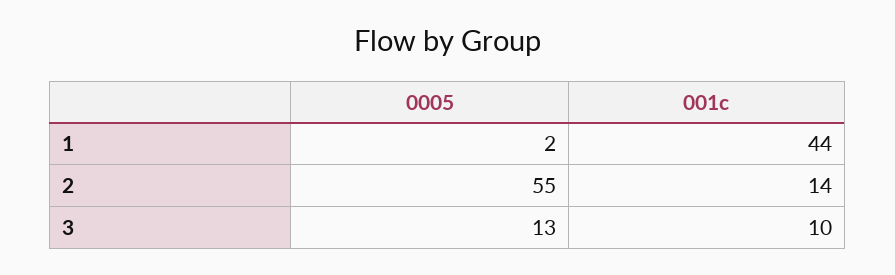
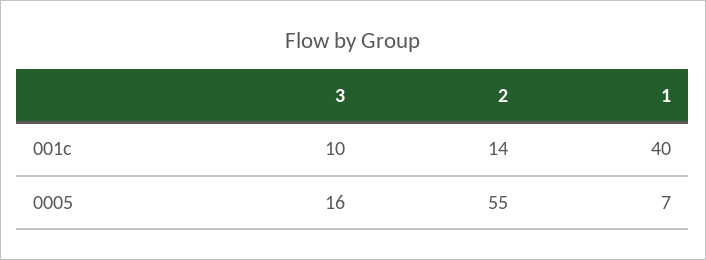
  {
    "0005": {
-     "1": 2,
+     "1": 7,
      "2": 55,
-     "3": 13
+     "3": 16
    },
    "001c": {
-     "1": 44,
+     "1": 40,
      "2": 14,
      "3": 10
    }
  }

